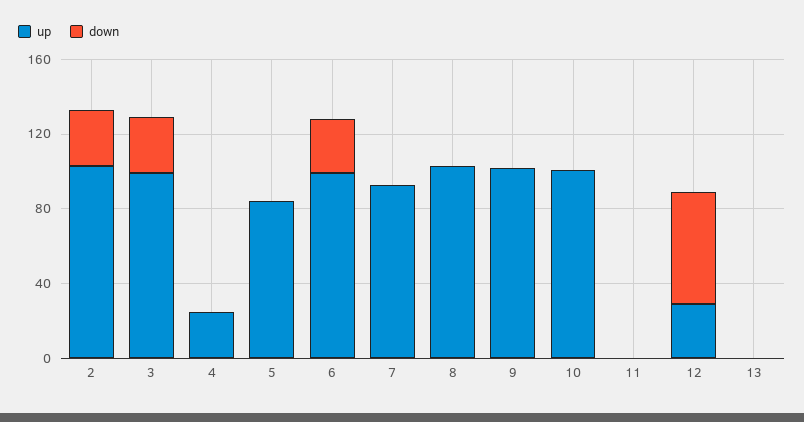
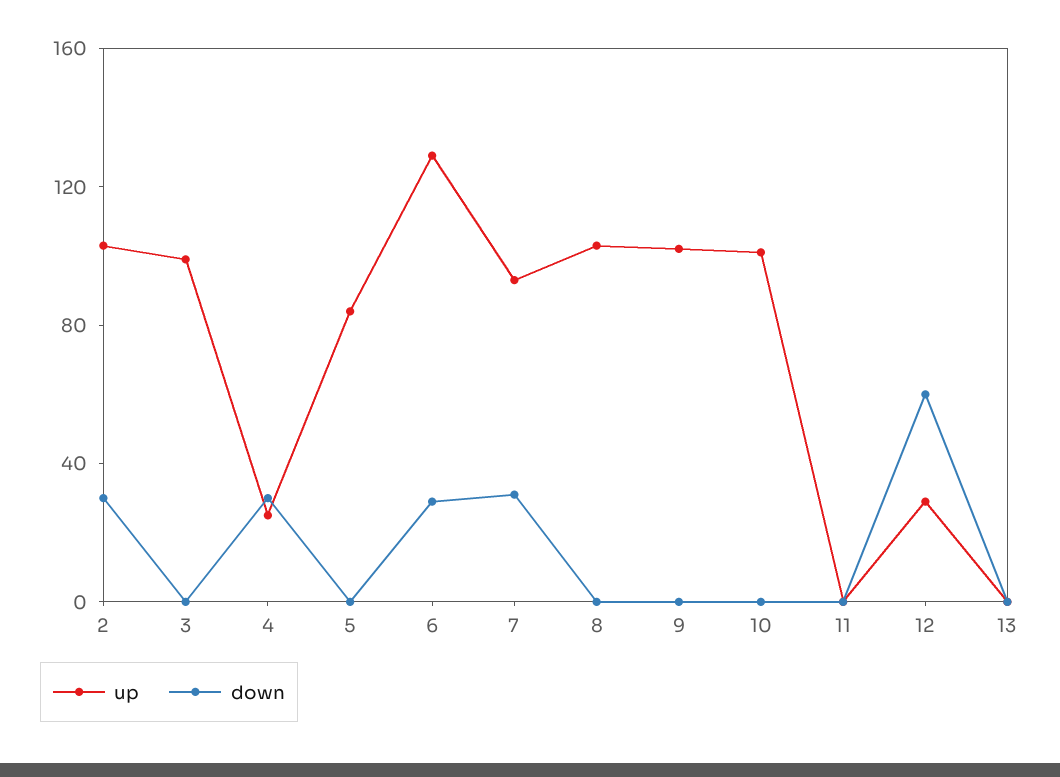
  {
    "up": {
      "2": 100,
      "3": 100,
      "4": 30,
      "5": 80,
-     "6": 100,
+     "6": 130,
      "7": 90,
      "8": 100,
      "9": 100,
      "10": 100,
      "11": 0,
      "12": 30,
      "13": 0
    },
    "down": {
      "2": 30,
-     "3": 30,
+     "3": 0,
-     "4": 0,
+     "4": 30,
      "5": 0,
      "6": 30,
-     "7": 0,
+     "7": 30,
      "8": 0,
      "9": 0,
      "10": 0,
      "11": 0,
      "12": 60,
      "13": 0
    }
  }

